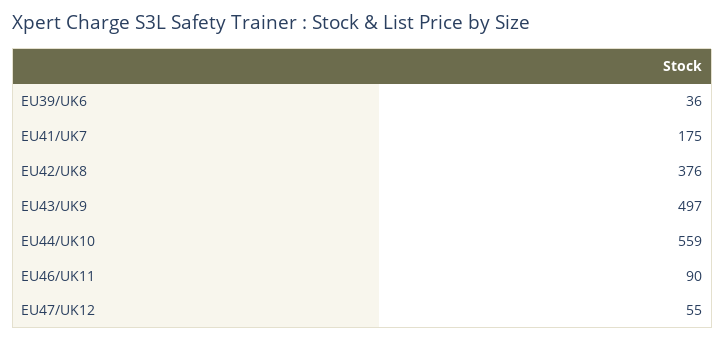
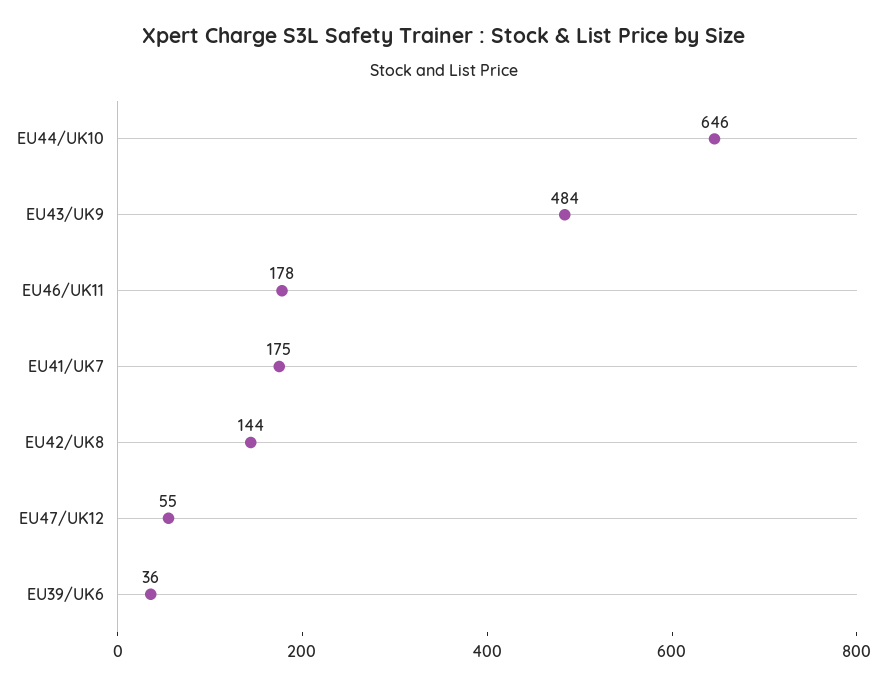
  {
    "EU39/UK6": 36,
    "EU41/UK7": 175,
-   "EU42/UK8": 376,
+   "EU42/UK8": 144,
-   "EU43/UK9": 497,
+   "EU43/UK9": 484,
-   "EU44/UK10": 559,
+   "EU44/UK10": 646,
-   "EU46/UK11": 90,
+   "EU46/UK11": 178,
    "EU47/UK12": 55
  }

